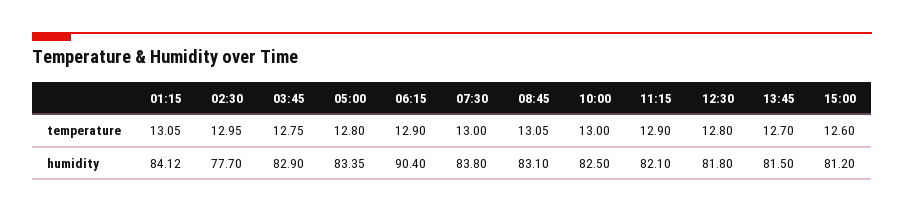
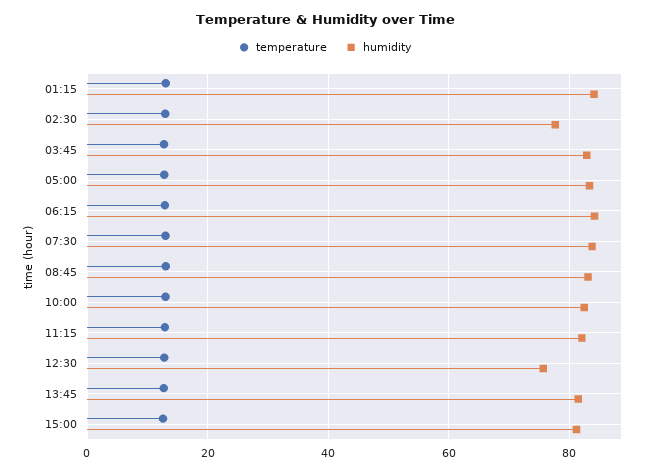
  {
    "temperature": {
      "01:15": 13.05,
      "02:30": 12.95,
      "03:45": 12.75,
      "05:00": 12.8,
      "06:15": 12.9,
      "07:30": 13,
      "08:45": 13.05,
      "10:00": 13,
      "11:15": 12.9,
      "12:30": 12.8,
      "13:45": 12.7,
      "15:00": 12.6
    },
    "humidity": {
      "01:15": 84.12,
      "02:30": 77.7,
      "03:45": 82.9,
      "05:00": 83.35,
-     "06:15": 90.4,
+     "06:15": 84,
      "07:30": 83.8,
      "08:45": 83.1,
      "10:00": 82.5,
      "11:15": 82.1,
-     "12:30": 81.8,
+     "12:30": 76,
      "13:45": 81.5,
      "15:00": 81.2
    }
  }

